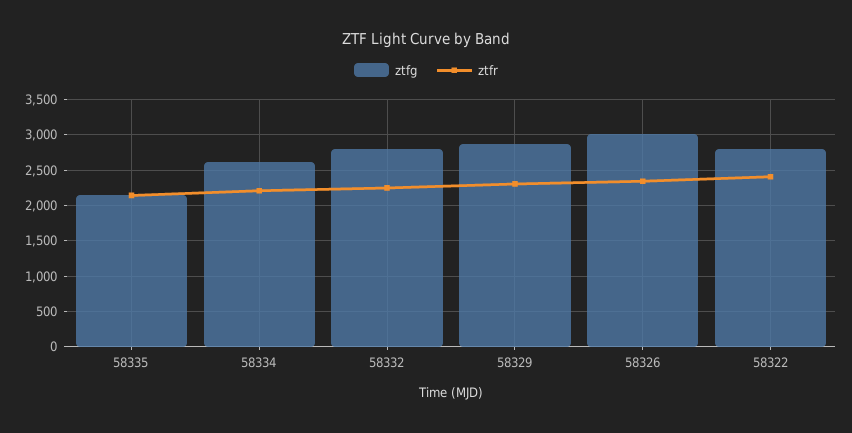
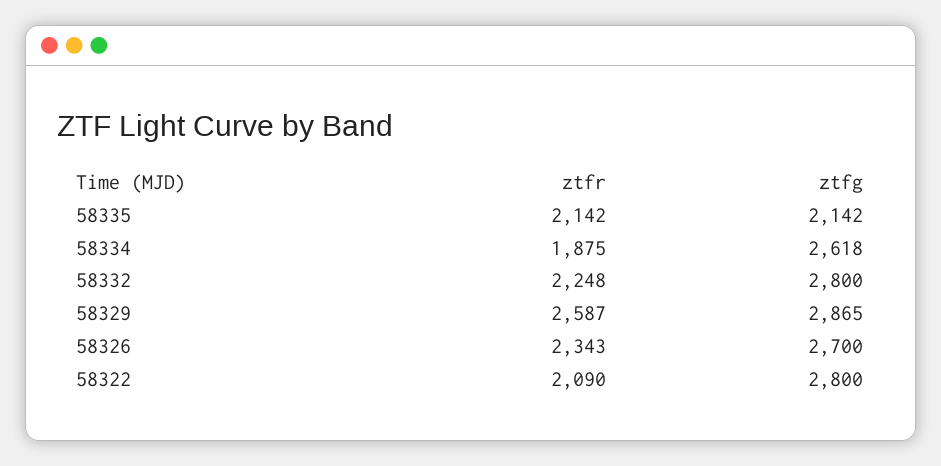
  {
    "ztfg": {
      "58335": 2142,
      "58334": 2618,
      "58332": 2800,
      "58329": 2865,
-     "58326": 3000,
+     "58326": 2700,
      "58322": 2800
    },
    "ztfr": {
      "58335": 2142,
-     "58334": 2200,
+     "58334": 1875,
      "58332": 2248,
-     "58329": 2300,
+     "58329": 2587,
      "58326": 2343,
-     "58322": 2400
+     "58322": 2090
    }
  }

